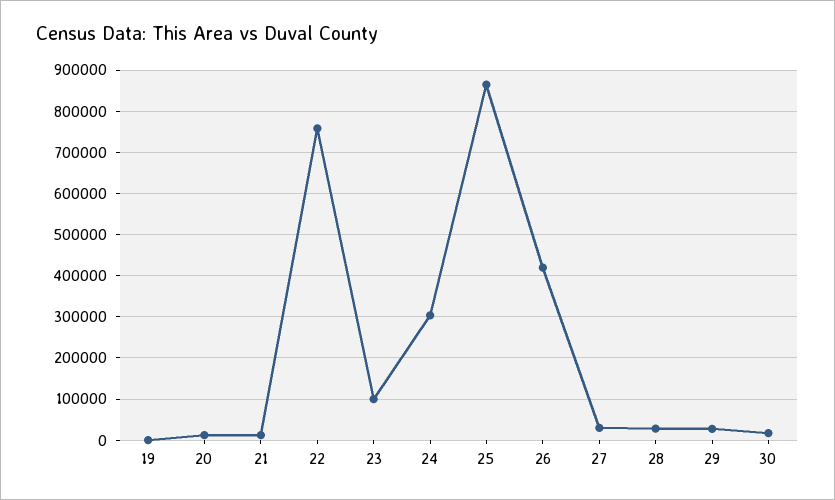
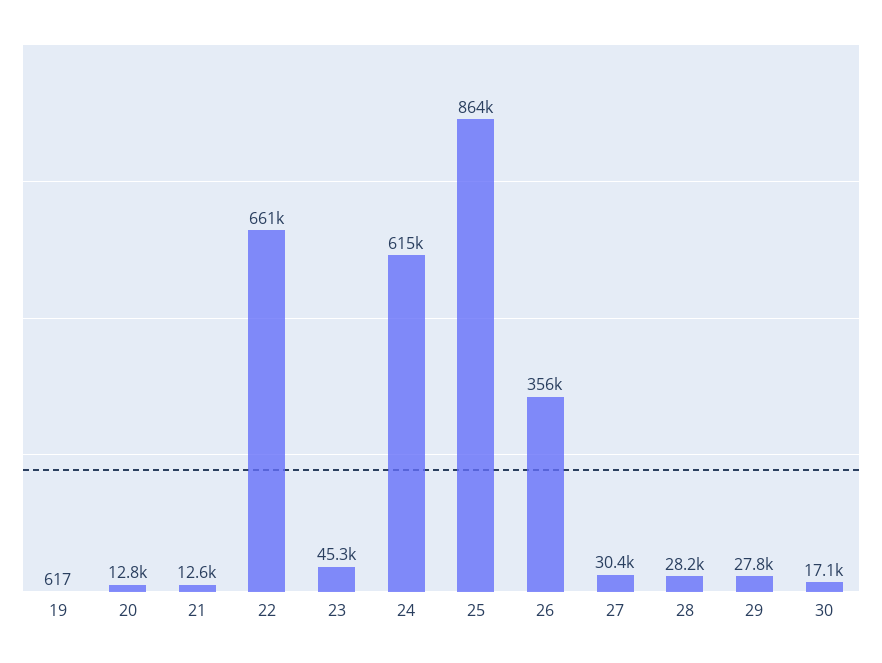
  {
    "19": 617,
    "20": 12800,
    "21": 12600,
-   "22": 760000,
+   "22": 661000,
-   "23": 100000,
+   "23": 45300,
-   "24": 300000,
+   "24": 615000,
    "25": 864000,
-   "26": 420000,
+   "26": 356000,
    "27": 30400,
    "28": 28200,
    "29": 27800,
    "30": 17100
  }

